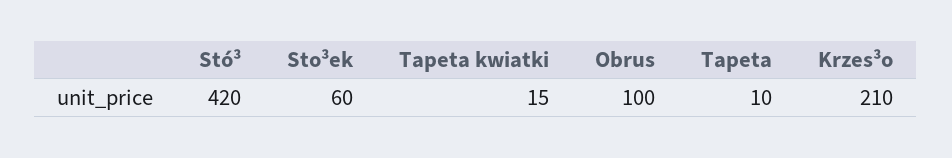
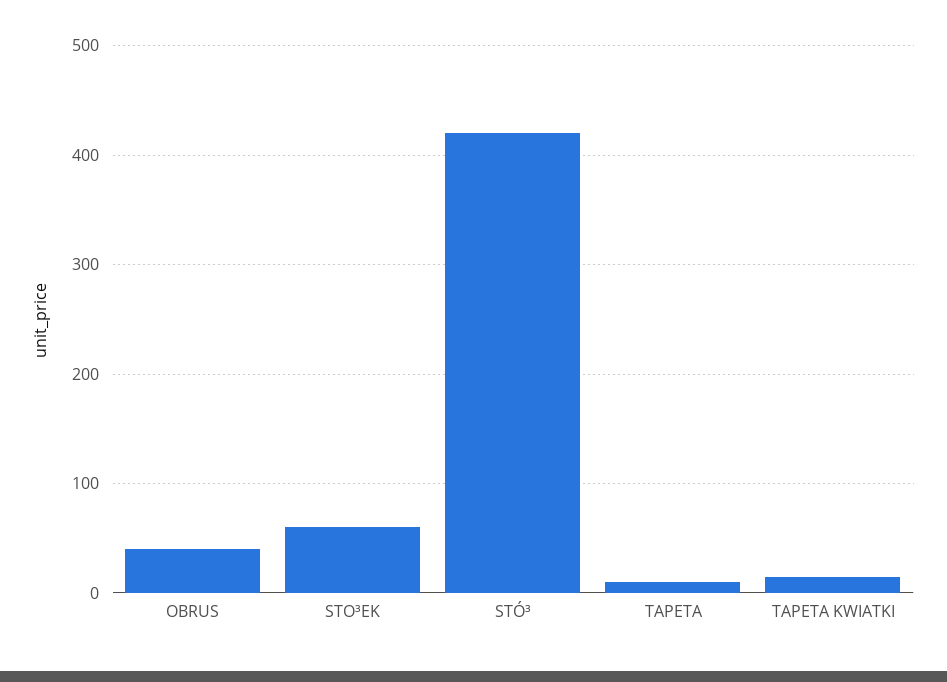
  {
    "Stó³": 420,
    "Sto³ek": 60,
    "Tapeta kwiatki": 15,
-   "Obrus": 100,
+   "Obrus": 40,
-   "Tapeta": 10,
+   "Tapeta": 10
-   "Krzes³o": 210
  }

